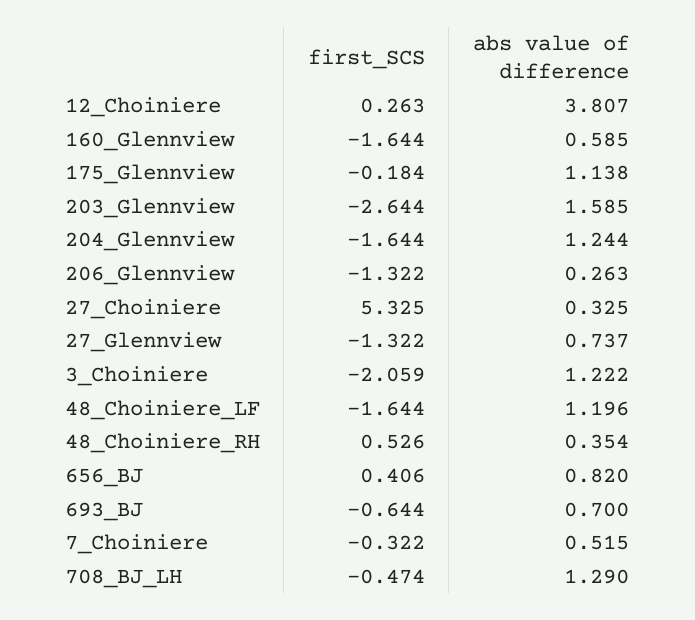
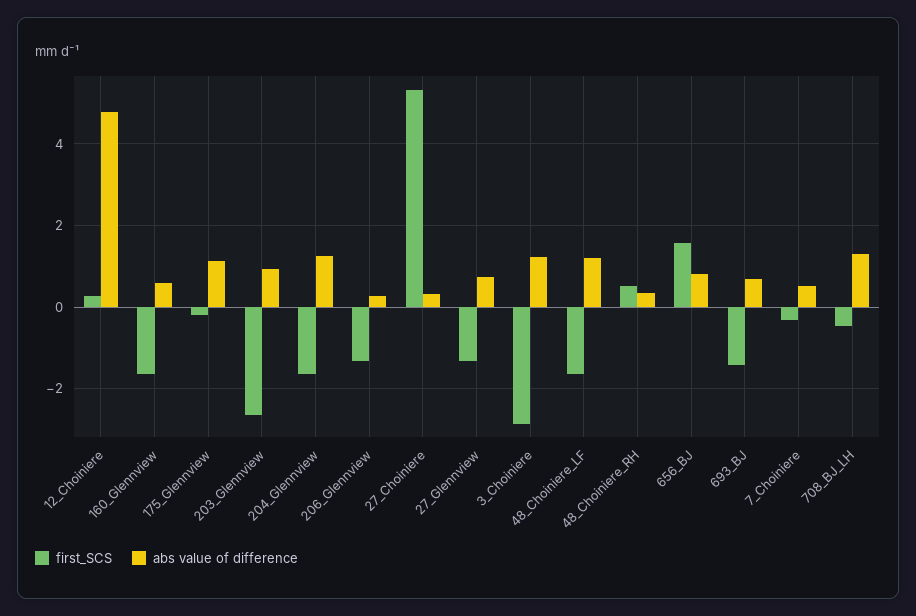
  {
    "first_SCS": {
      "12_Choiniere": 0.263,
      "160_Glennview": -1.644,
      "175_Glennview": -0.184,
      "203_Glennview": -2.644,
      "204_Glennview": -1.644,
      "206_Glennview": -1.322,
      "27_Choiniere": 5.325,
      "27_Glennview": -1.322,
-     "3_Choiniere": -2.059,
+     "3_Choiniere": -2.8,
      "48_Choiniere_LF": -1.644,
      "48_Choiniere_RH": 0.526,
-     "656_BJ": 0.406,
+     "656_BJ": 1.6,
-     "693_BJ": -0.644,
+     "693_BJ": -1.4,
      "7_Choiniere": -0.322,
      "708_BJ_LH": -0.474
    },
    "abs value of difference": {
-     "12_Choiniere": 3.807,
+     "12_Choiniere": 4.8,
      "160_Glennview": 0.585,
      "175_Glennview": 1.138,
-     "203_Glennview": 1.585,
+     "203_Glennview": 1,
      "204_Glennview": 1.244,
      "206_Glennview": 0.263,
      "27_Choiniere": 0.325,
      "27_Glennview": 0.737,
      "3_Choiniere": 1.222,
      "48_Choiniere_LF": 1.196,
      "48_Choiniere_RH": 0.354,
      "656_BJ": 0.82,
      "693_BJ": 0.7,
      "7_Choiniere": 0.515,
      "708_BJ_LH": 1.29
    }
  }

